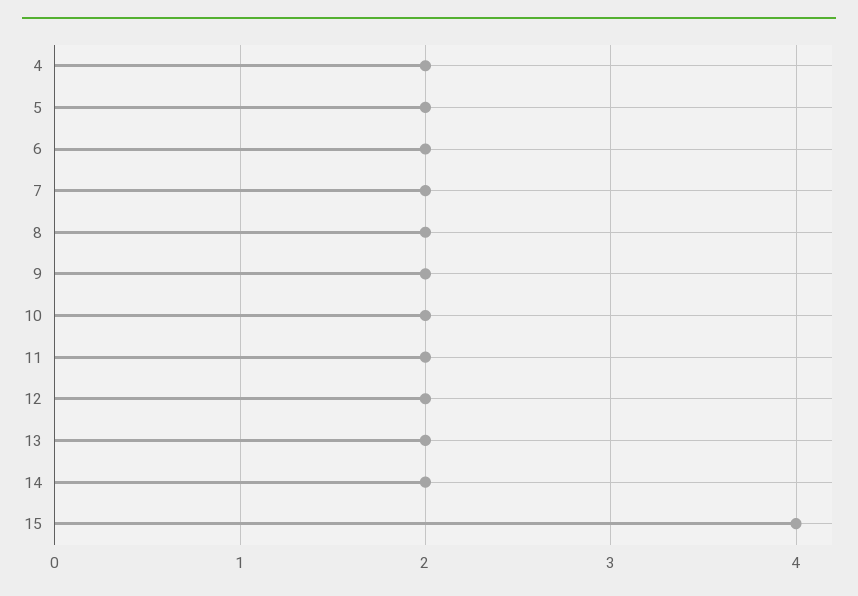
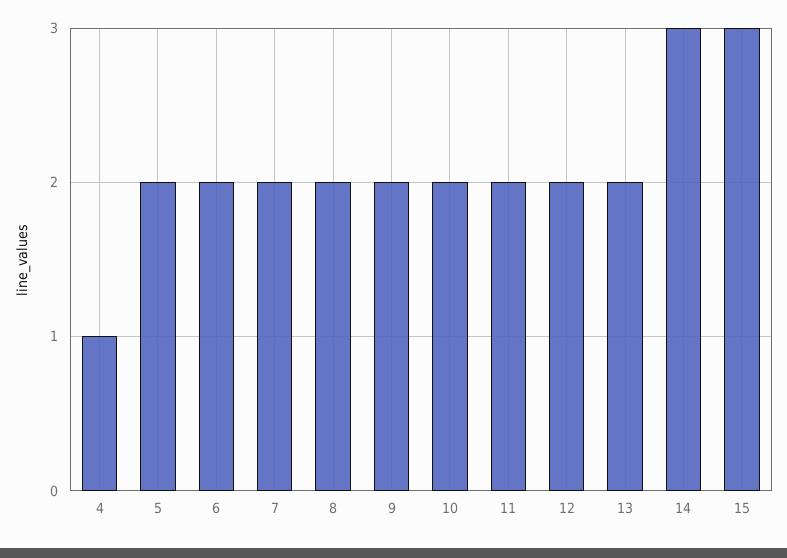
  {
-   "4": 2,
+   "4": 1,
    "5": 2,
    "6": 2,
    "7": 2,
    "8": 2,
    "9": 2,
    "10": 2,
    "11": 2,
    "12": 2,
    "13": 2,
-   "14": 2,
+   "14": 3,
-   "15": 4
+   "15": 3
  }

